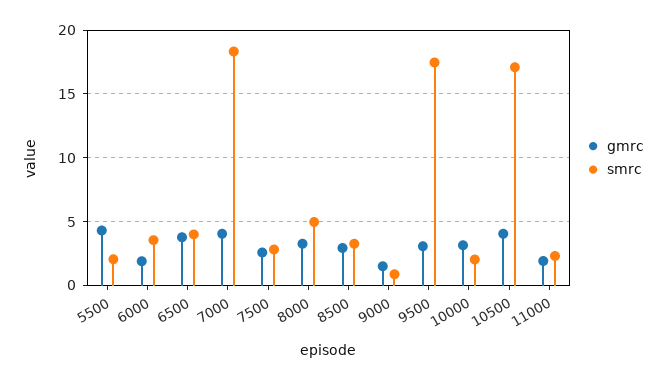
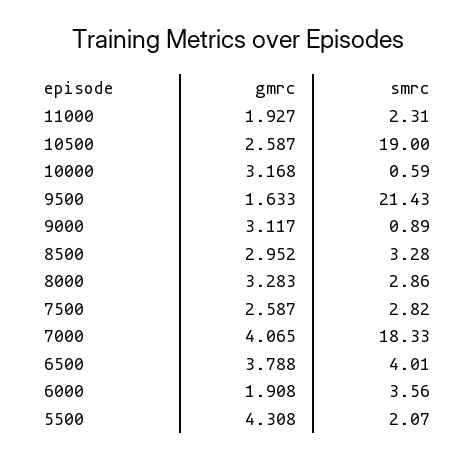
  {
    "gmrc": {
      "5500": 4.308,
      "6000": 1.908,
      "6500": 3.788,
      "7000": 4.065,
      "7500": 2.587,
      "8000": 3.283,
      "8500": 2.952,
-     "9000": 1.5,
+     "9000": 3.117,
-     "9500": 3,
+     "9500": 1.633,
      "10000": 3.168,
-     "10500": 4,
+     "10500": 2.587,
      "11000": 1.927
    },
    "smrc": {
      "5500": 2.07,
      "6000": 3.56,
      "6500": 4.01,
      "7000": 18.33,
      "7500": 2.82,
-     "8000": 5,
+     "8000": 2.86,
      "8500": 3.28,
      "9000": 0.89,
-     "9500": 17.5,
+     "9500": 21.43,
-     "10000": 2,
+     "10000": 0.59,
-     "10500": 17,
+     "10500": 19,
      "11000": 2.31
    }
  }

